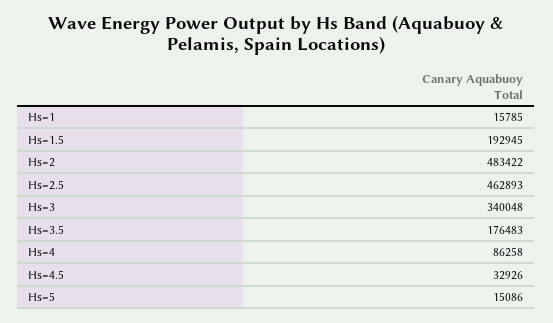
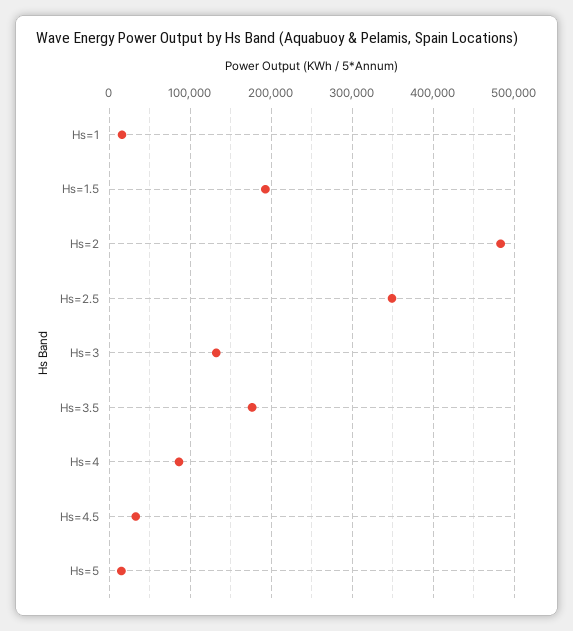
  {
    "Hs=1": 15785,
    "Hs=1.5": 192945,
    "Hs=2": 483422,
-   "Hs=2.5": 462893,
+   "Hs=2.5": 350000,
-   "Hs=3": 340048,
+   "Hs=3": 130000,
    "Hs=3.5": 176483,
    "Hs=4": 86258,
    "Hs=4.5": 32926,
    "Hs=5": 15086
  }

